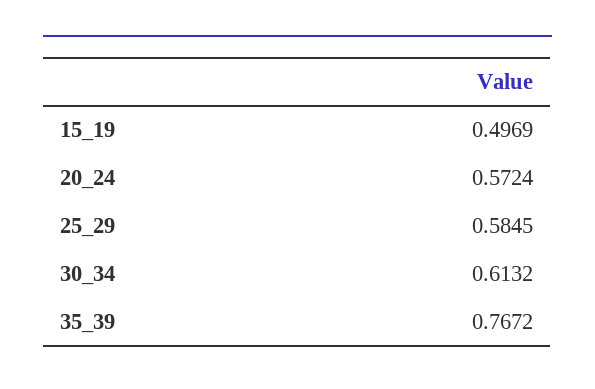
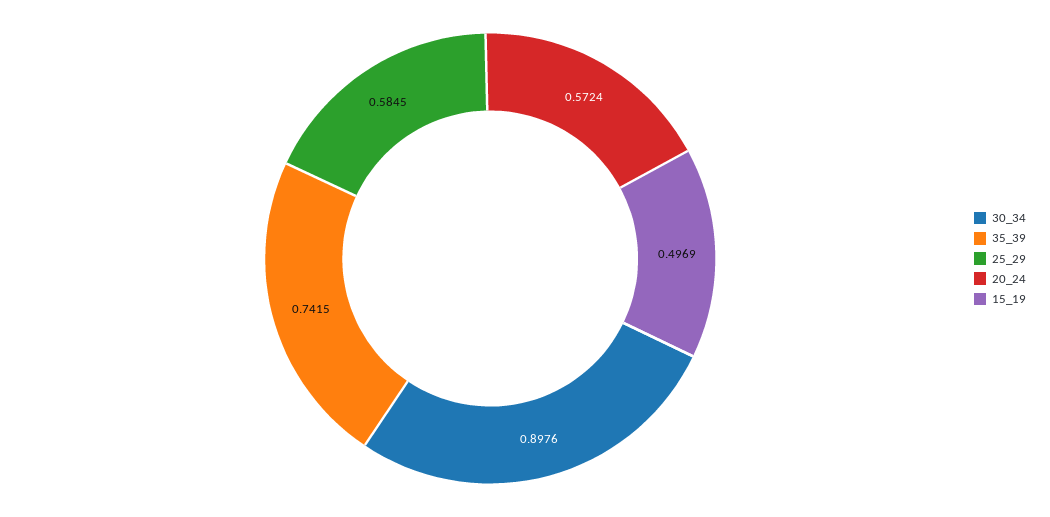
  {
    "15_19": 0.4969,
    "20_24": 0.5724,
    "25_29": 0.5845,
-   "30_34": 0.6132,
+   "30_34": 0.8976,
-   "35_39": 0.7672
+   "35_39": 0.7415
  }

